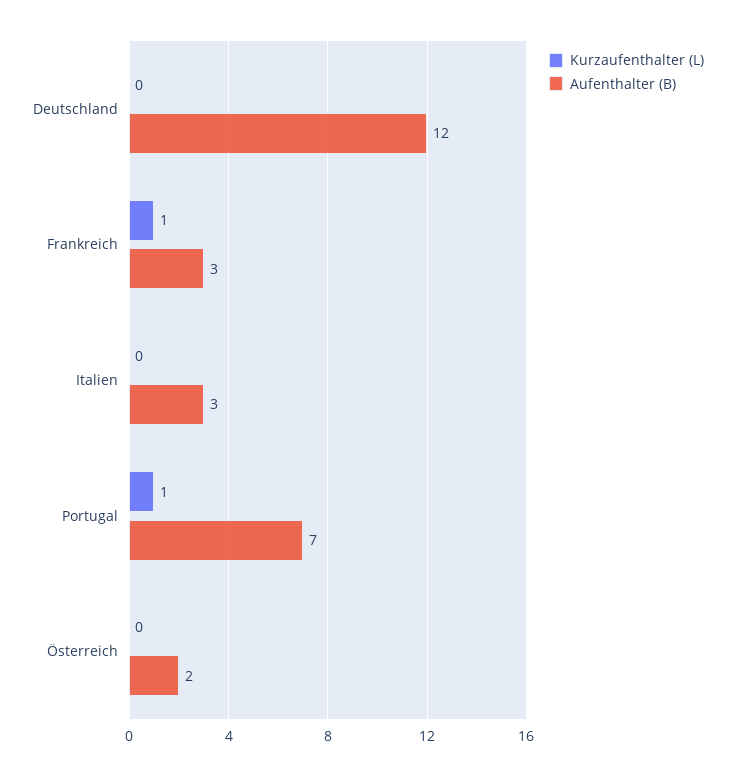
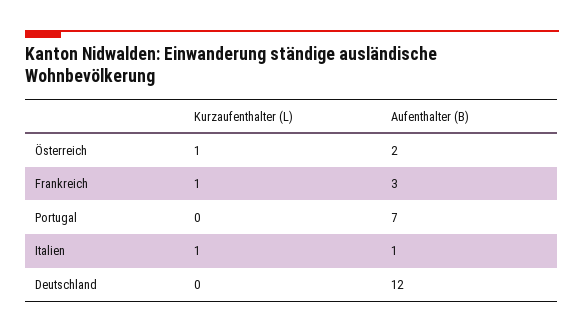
  {
    "Kurzaufenthalter (L)": {
      "Deutschland": 0,
      "Frankreich": 1,
-     "Italien": 0,
+     "Italien": 1,
-     "Portugal": 1,
+     "Portugal": 0,
-     "Österreich": 0
+     "Österreich": 1
    },
    "Aufenthalter (B)": {
      "Deutschland": 12,
      "Frankreich": 3,
-     "Italien": 3,
+     "Italien": 1,
      "Portugal": 7,
      "Österreich": 2
    }
  }

